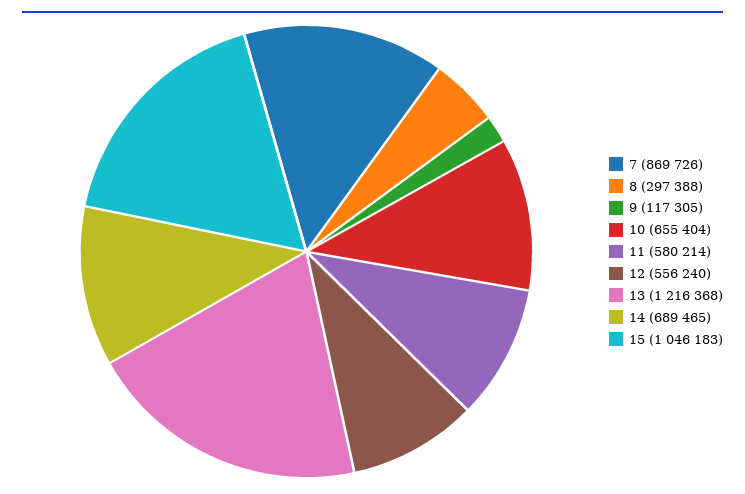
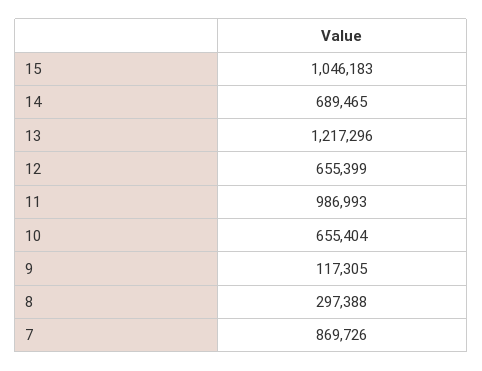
  {
    "7": 869726,
    "8": 297388,
    "9": 117305,
    "10": 655404,
-   "11": 580214,
+   "11": 986993,
-   "12": 556240,
+   "12": 655399,
-   "13": 1216368,
+   "13": 1217296,
    "14": 689465,
    "15": 1046183
  }

